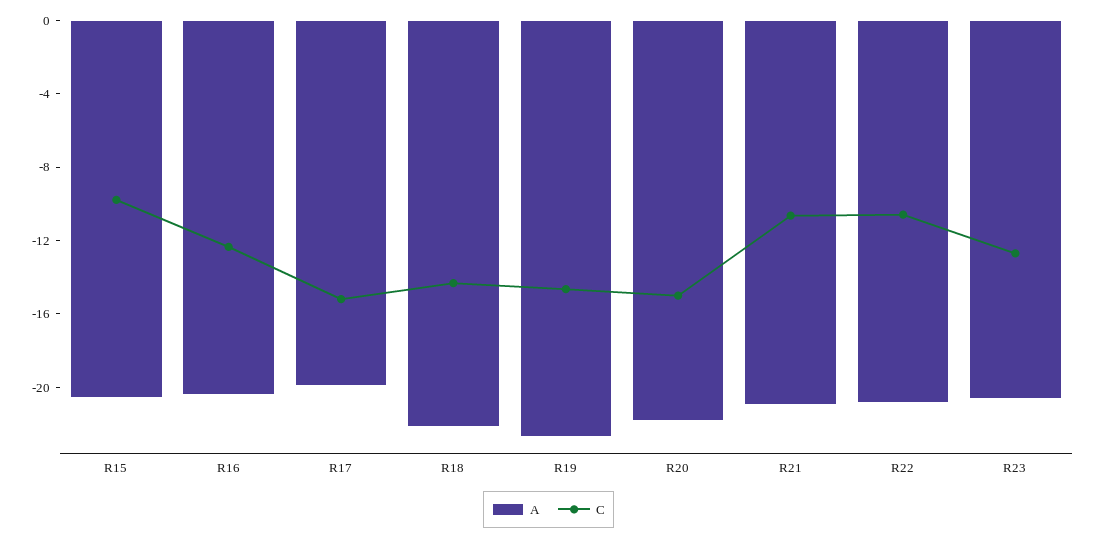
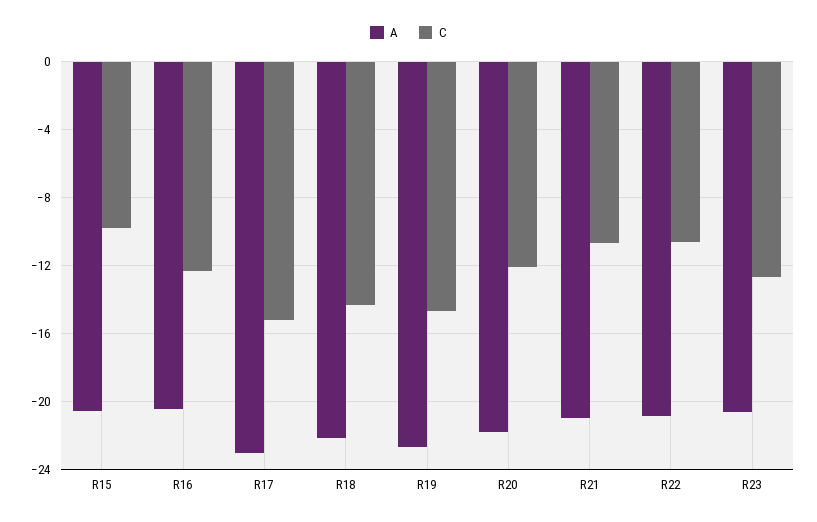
  {
    "A": {
      "R15": -20.5,
      "R16": -20.5,
-     "R17": -20,
+     "R17": -23,
      "R18": -22,
      "R19": -22.5,
      "R20": -22,
      "R21": -21,
      "R22": -21,
      "R23": -20.5
    },
    "C": {
      "R15": -10,
      "R16": -12.5,
      "R17": -15,
      "R18": -14.5,
      "R19": -14.5,
-     "R20": -15,
+     "R20": -12,
      "R21": -10.5,
      "R22": -10.5,
      "R23": -12.5
    }
  }

